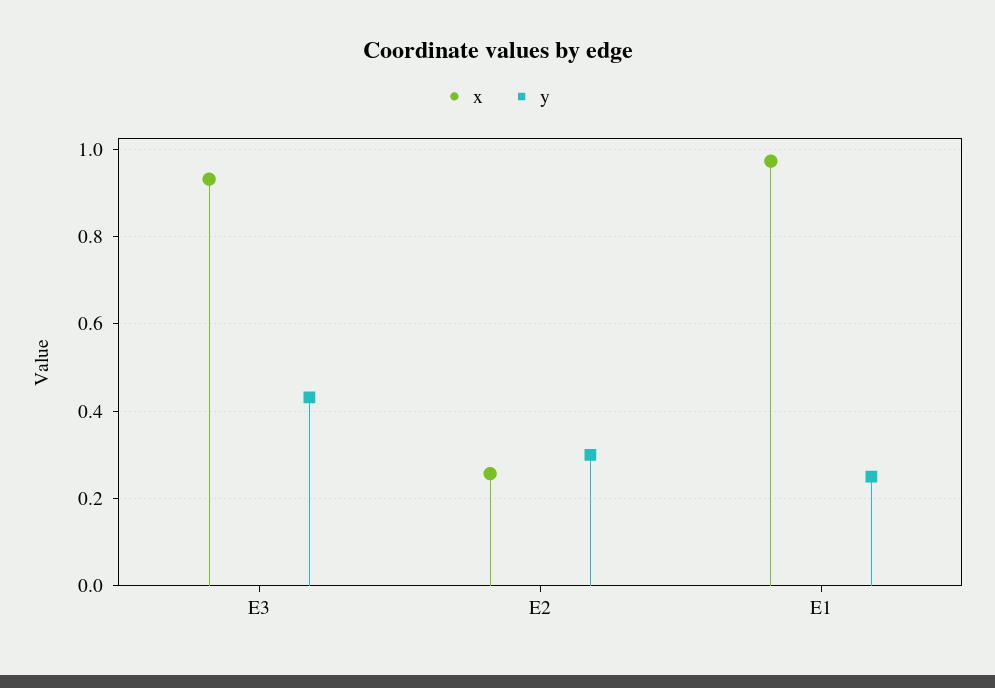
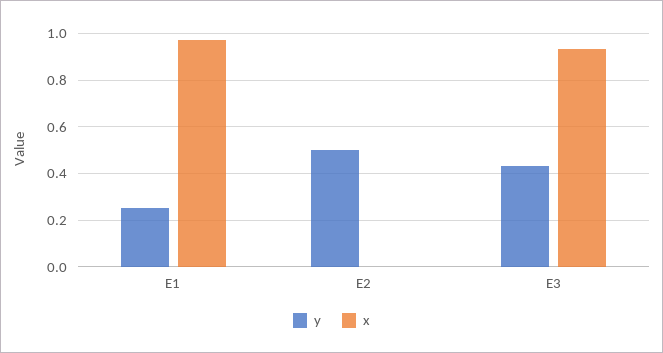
  {
    "x": {
      "E3": 0.94,
-     "E2": 0.26,
+     "E2": 0,
      "E1": 0.98
    },
    "y": {
      "E3": 0.44,
-     "E2": 0.3,
+     "E2": 0.5,
      "E1": 0.26
    }
  }

